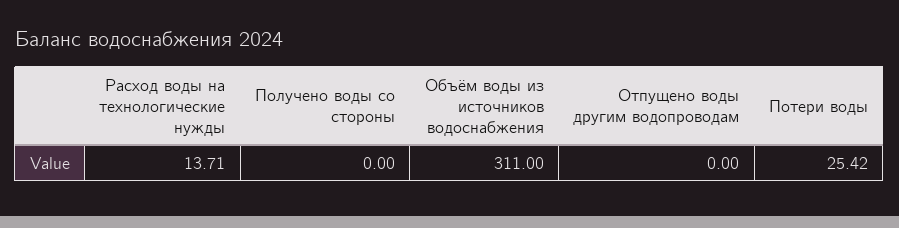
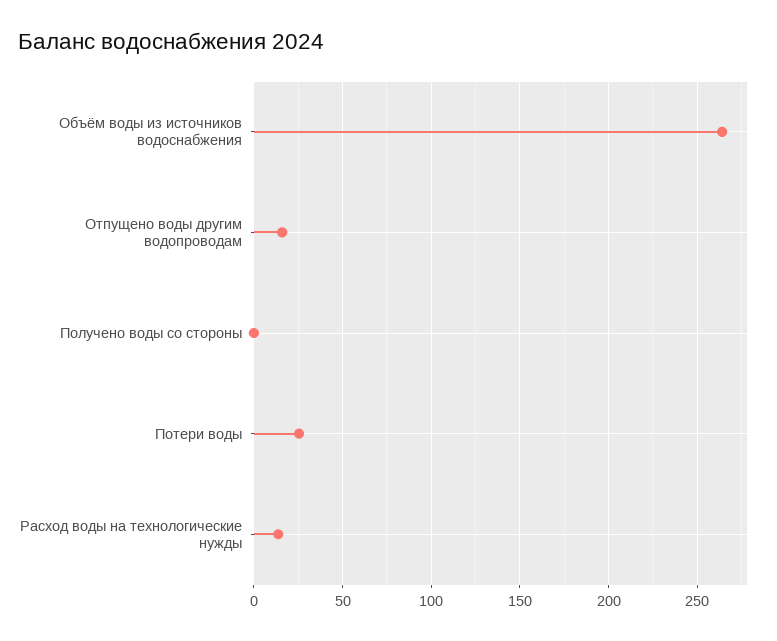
  {
    "Расход воды на технологические нужды": 13.71,
    "Получено воды со стороны": 0,
-   "Объём воды из источников водоснабжения": 311,
+   "Объём воды из источников водоснабжения": 265,
-   "Отпущено воды другим водопроводам": 0,
+   "Отпущено воды другим водопроводам": 15,
    "Потери воды": 25.42
  }

